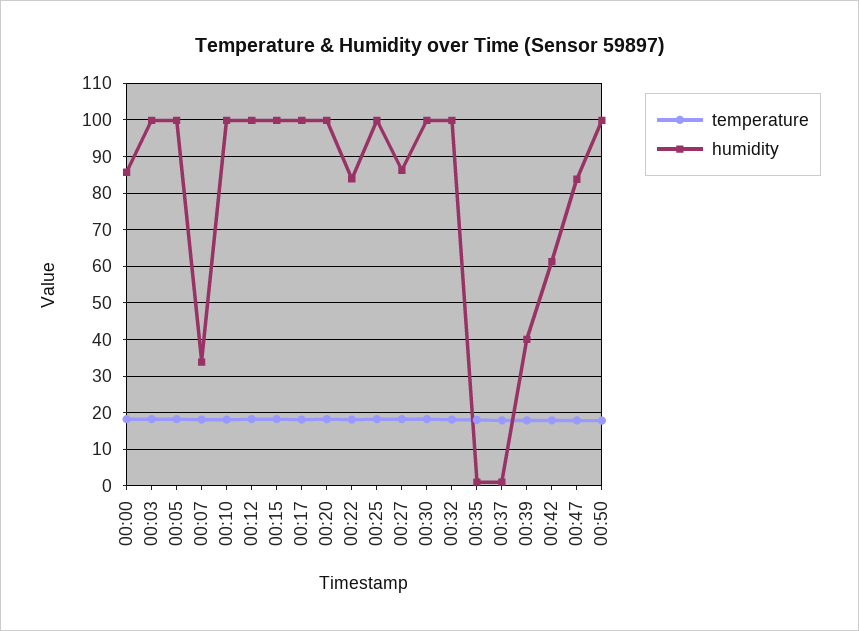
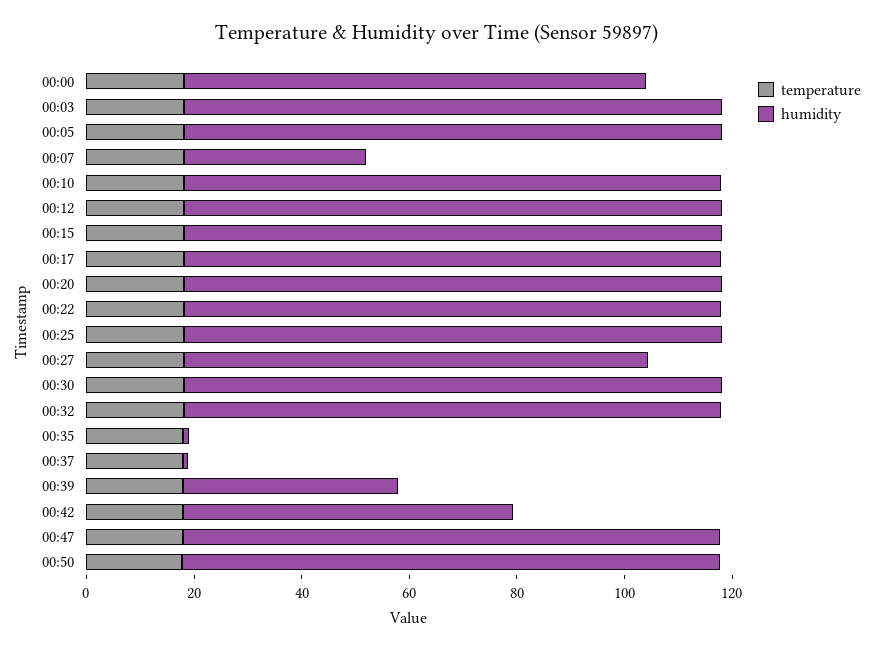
  {
    "temperature": {
      "00:00": 18,
      "00:03": 18,
      "00:05": 18,
      "00:07": 18,
      "00:10": 18,
      "00:12": 18,
      "00:15": 18,
      "00:17": 18,
      "00:20": 18,
      "00:22": 18,
      "00:25": 18,
      "00:27": 18,
      "00:30": 18,
      "00:32": 18,
      "00:35": 18,
      "00:37": 18,
      "00:39": 18,
      "00:42": 18,
      "00:47": 18,
      "00:50": 18
    },
    "humidity": {
      "00:00": 86,
      "00:03": 100,
      "00:05": 100,
      "00:07": 34,
      "00:10": 100,
      "00:12": 100,
      "00:15": 100,
      "00:17": 100,
      "00:20": 100,
-     "00:22": 84,
+     "00:22": 100,
      "00:25": 100,
      "00:27": 86,
      "00:30": 100,
      "00:32": 100,
      "00:35": 2,
      "00:37": 2,
      "00:39": 40,
      "00:42": 62,
-     "00:47": 84,
+     "00:47": 100,
      "00:50": 100
    }
  }

